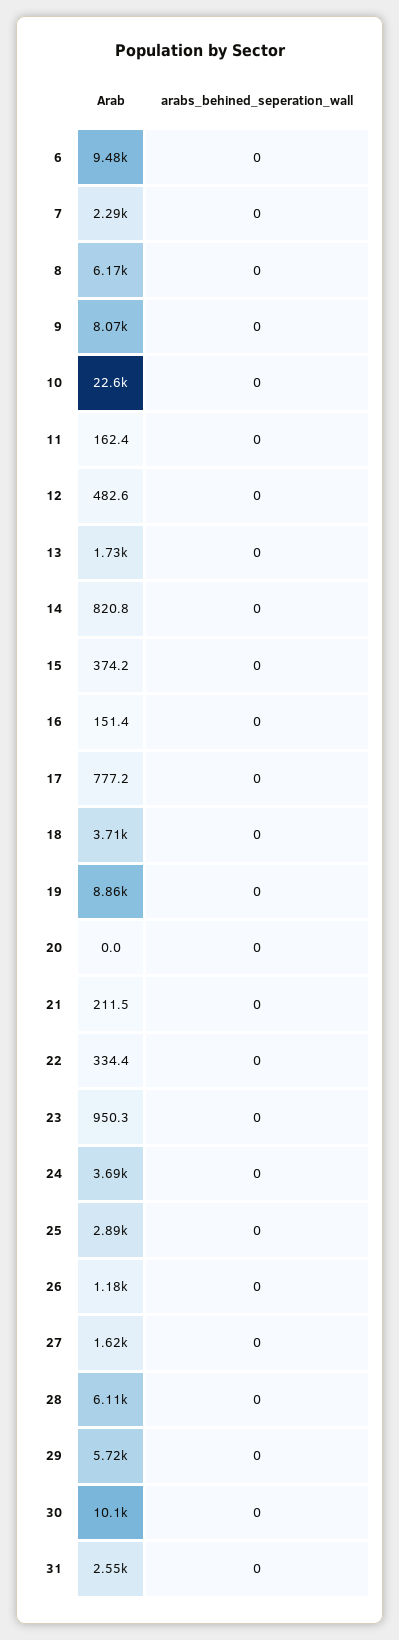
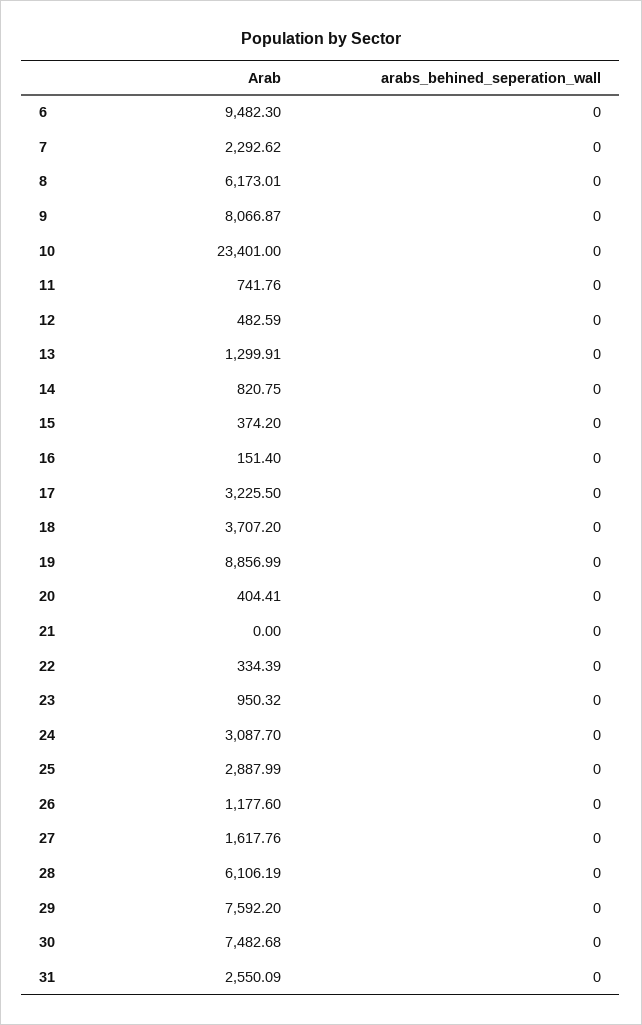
  {
    "Arab": {
      "6": 9482.3,
      "7": 2292.62,
      "8": 6173.01,
      "9": 8066.87,
-     "10": 22600,
+     "10": 23401,
-     "11": 162.4,
+     "11": 741.76,
      "12": 482.59,
-     "13": 1730,
+     "13": 1299.91,
      "14": 820.75,
      "15": 374.2,
      "16": 151.4,
-     "17": 777.2,
+     "17": 3225.5,
      "18": 3707.2,
      "19": 8856.99,
-     "20": 0,
+     "20": 404.41,
-     "21": 211.5,
+     "21": 0,
      "22": 334.39,
      "23": 950.32,
-     "24": 3690,
+     "24": 3087.7,
      "25": 2887.99,
      "26": 1177.6,
      "27": 1617.76,
      "28": 6106.19,
-     "29": 5720,
+     "29": 7592.2,
-     "30": 10100,
+     "30": 7482.68,
      "31": 2550.09
    },
    "arabs_behined_seperation_wall": {
      "6": 0,
      "7": 0,
      "8": 0,
      "9": 0,
      "10": 0,
      "11": 0,
      "12": 0,
      "13": 0,
      "14": 0,
      "15": 0,
      "16": 0,
      "17": 0,
      "18": 0,
      "19": 0,
      "20": 0,
      "21": 0,
      "22": 0,
      "23": 0,
      "24": 0,
      "25": 0,
      "26": 0,
      "27": 0,
      "28": 0,
      "29": 0,
      "30": 0,
      "31": 0
    }
  }

